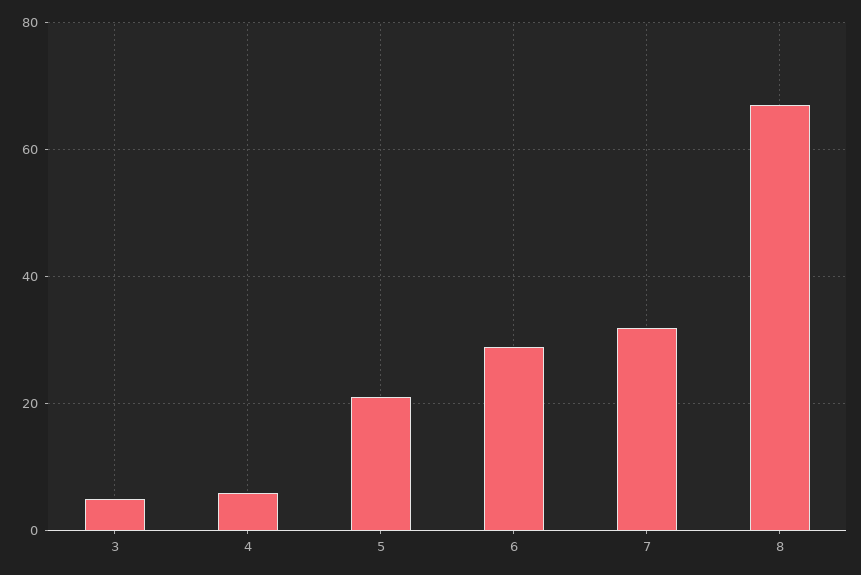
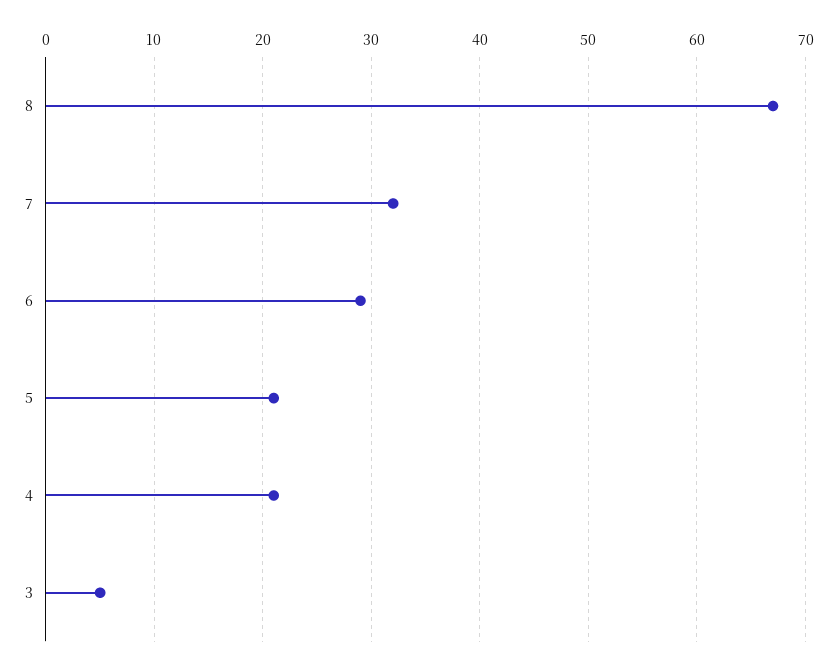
  {
    "3": 5,
-   "4": 5,
+   "4": 21,
    "5": 21,
    "6": 29,
    "7": 32,
    "8": 67
  }

